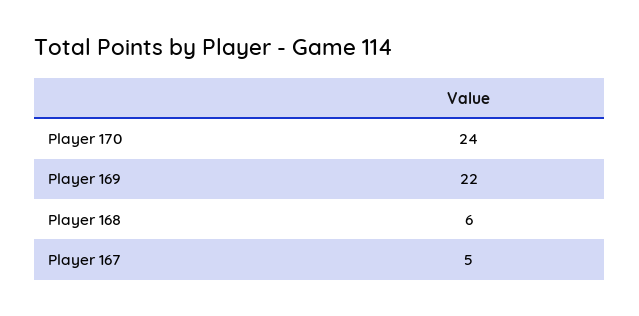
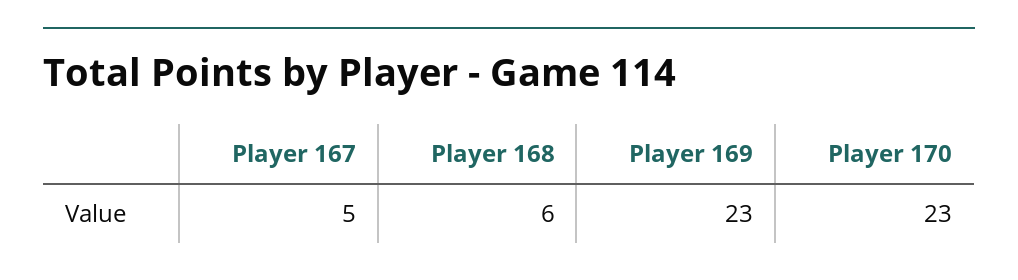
  {
-   "Player 170": 24,
+   "Player 170": 23,
-   "Player 169": 22,
+   "Player 169": 23,
    "Player 168": 6,
    "Player 167": 5
  }

